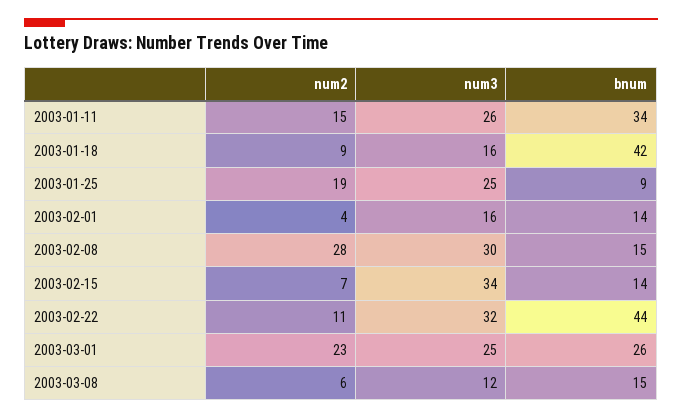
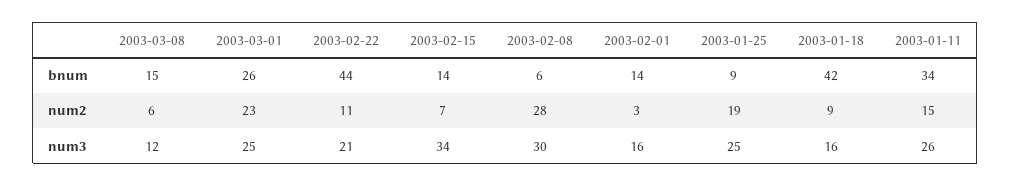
  {
    "num2": {
      "2003-01-11": 15,
      "2003-01-18": 9,
      "2003-01-25": 19,
-     "2003-02-01": 4,
+     "2003-02-01": 3,
      "2003-02-08": 28,
      "2003-02-15": 7,
      "2003-02-22": 11,
      "2003-03-01": 23,
      "2003-03-08": 6
    },
    "num3": {
      "2003-01-11": 26,
      "2003-01-18": 16,
      "2003-01-25": 25,
      "2003-02-01": 16,
      "2003-02-08": 30,
      "2003-02-15": 34,
-     "2003-02-22": 32,
+     "2003-02-22": 21,
      "2003-03-01": 25,
      "2003-03-08": 12
    },
    "bnum": {
      "2003-01-11": 34,
      "2003-01-18": 42,
      "2003-01-25": 9,
      "2003-02-01": 14,
-     "2003-02-08": 15,
+     "2003-02-08": 6,
      "2003-02-15": 14,
      "2003-02-22": 44,
      "2003-03-01": 26,
      "2003-03-08": 15
    }
  }

